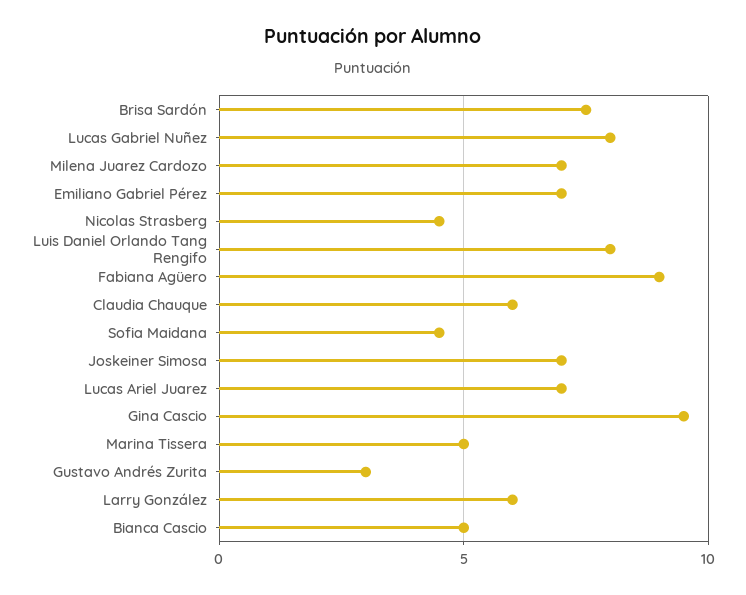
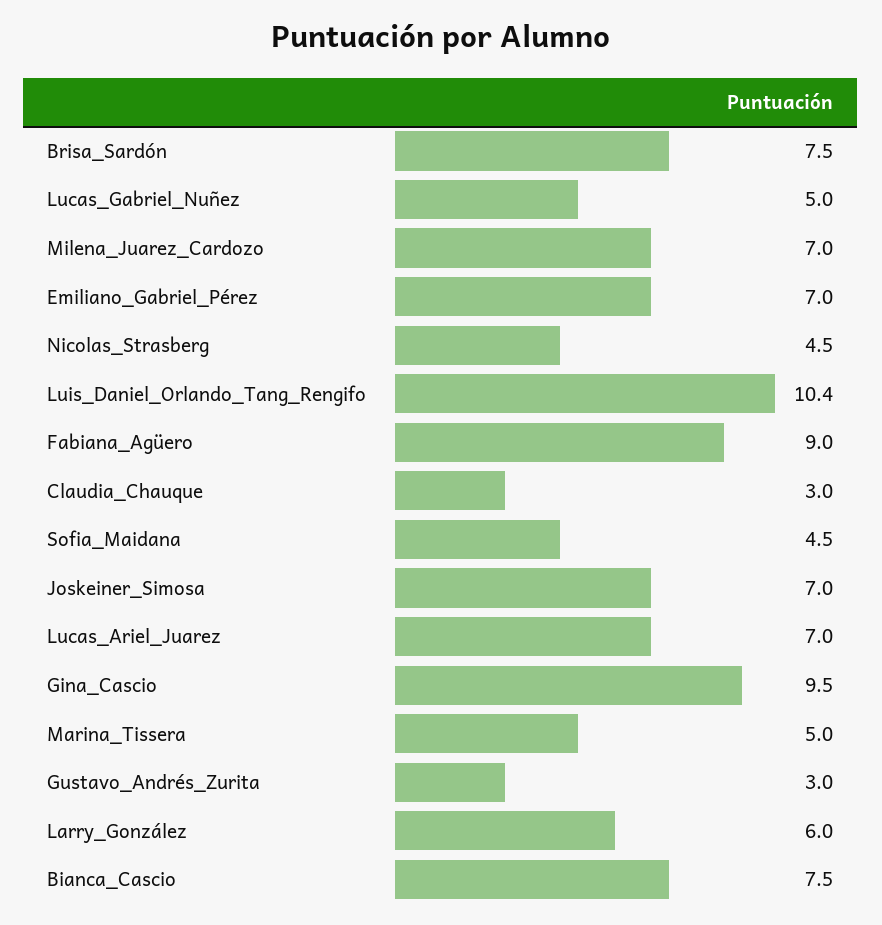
  {
    "Brisa Sardón": 7.5,
-   "Lucas Gabriel Nuñez": 8,
+   "Lucas Gabriel Nuñez": 5,
    "Milena Juarez Cardozo": 7,
    "Emiliano Gabriel Pérez": 7,
    "Nicolas Strasberg": 4.5,
-   "Luis Daniel Orlando Tang Rengifo": 8,
+   "Luis Daniel Orlando Tang Rengifo": 10.4,
    "Fabiana Agüero": 9,
-   "Claudia Chauque": 6,
+   "Claudia Chauque": 3,
    "Sofia Maidana": 4.5,
    "Joskeiner Simosa": 7,
    "Lucas Ariel Juarez": 7,
    "Gina Cascio": 9.5,
    "Marina Tissera": 5,
    "Gustavo Andrés Zurita": 3,
    "Larry González": 6,
-   "Bianca Cascio": 5
+   "Bianca Cascio": 7.5
  }

